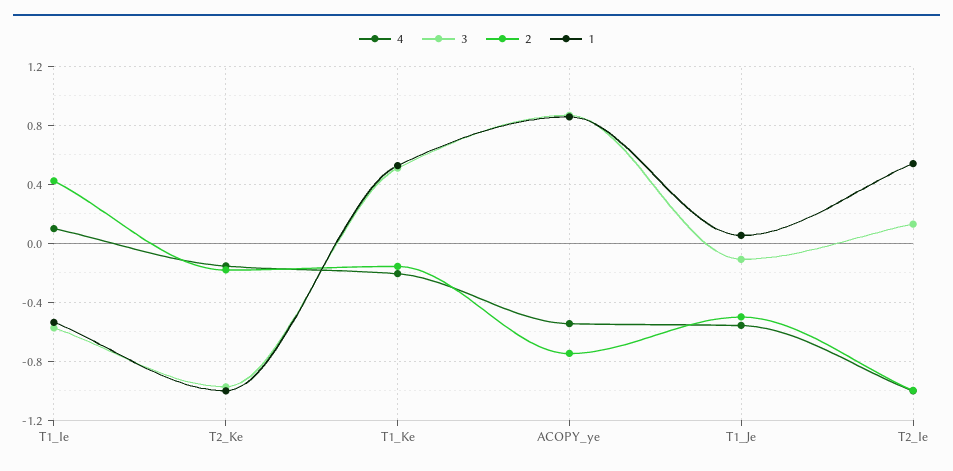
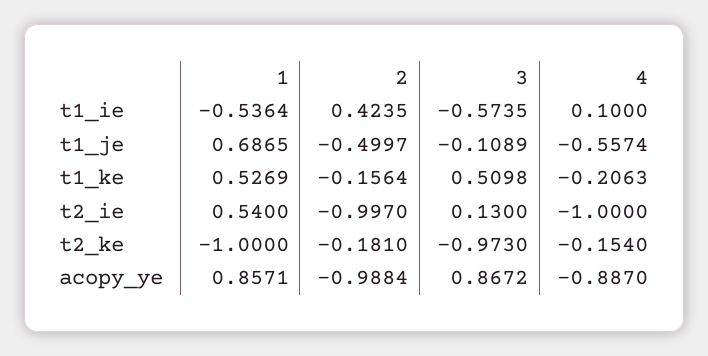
  {
    "4": {
      "T1_Ie": 0.1,
      "T2_Ke": -0.154,
      "T1_Ke": -0.2063,
-     "ACOPY_ye": -0.55,
+     "ACOPY_ye": -0.887,
      "T1_Je": -0.5574,
      "T2_Ie": -1
    },
    "3": {
      "T1_Ie": -0.5735,
      "T2_Ke": -0.973,
      "T1_Ke": 0.5098,
      "ACOPY_ye": 0.8672,
      "T1_Je": -0.1089,
      "T2_Ie": 0.13
    },
    "2": {
      "T1_Ie": 0.4235,
      "T2_Ke": -0.181,
      "T1_Ke": -0.1564,
-     "ACOPY_ye": -0.75,
+     "ACOPY_ye": -0.9884,
      "T1_Je": -0.4997,
      "T2_Ie": -0.997
    },
    "1": {
      "T1_Ie": -0.5364,
      "T2_Ke": -1,
      "T1_Ke": 0.5269,
      "ACOPY_ye": 0.8571,
-     "T1_Je": 0.05,
+     "T1_Je": 0.6865,
      "T2_Ie": 0.54
    }
  }

